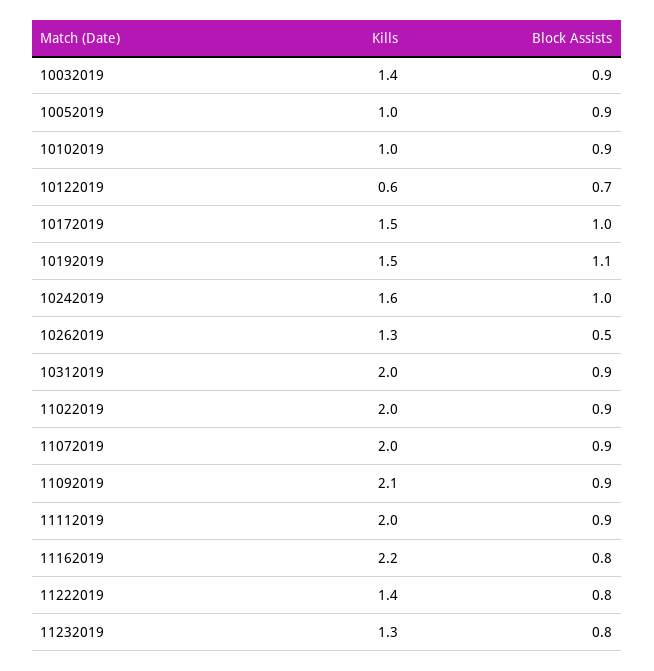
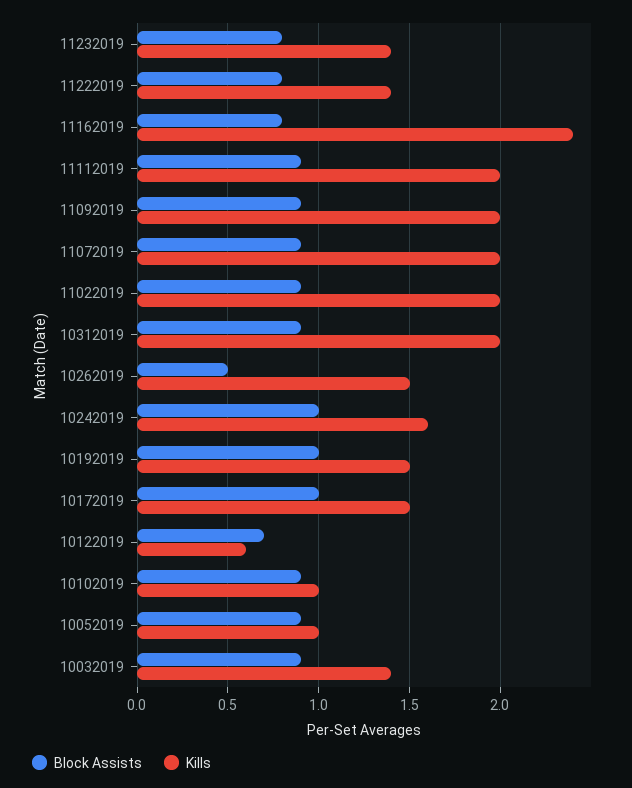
  {
    "Kills": {
      "10032019": 1.4,
      "10052019": 1,
      "10102019": 1,
      "10122019": 0.6,
      "10172019": 1.5,
      "10192019": 1.5,
      "10242019": 1.6,
-     "10262019": 1.3,
+     "10262019": 1.5,
      "10312019": 2,
      "11022019": 2,
      "11072019": 2,
-     "11092019": 2.1,
+     "11092019": 2,
      "11112019": 2,
-     "11162019": 2.2,
+     "11162019": 2.4,
      "11222019": 1.4,
-     "11232019": 1.3
+     "11232019": 1.4
    },
    "Block Assists": {
      "10032019": 0.9,
      "10052019": 0.9,
      "10102019": 0.9,
      "10122019": 0.7,
      "10172019": 1,
-     "10192019": 1.1,
+     "10192019": 1,
      "10242019": 1,
      "10262019": 0.5,
      "10312019": 0.9,
      "11022019": 0.9,
      "11072019": 0.9,
      "11092019": 0.9,
      "11112019": 0.9,
      "11162019": 0.8,
      "11222019": 0.8,
      "11232019": 0.8
    }
  }

